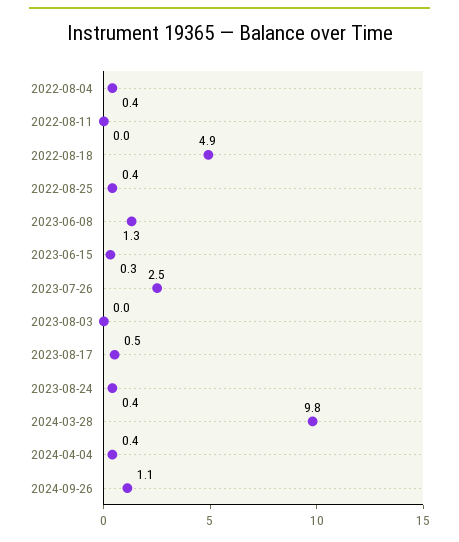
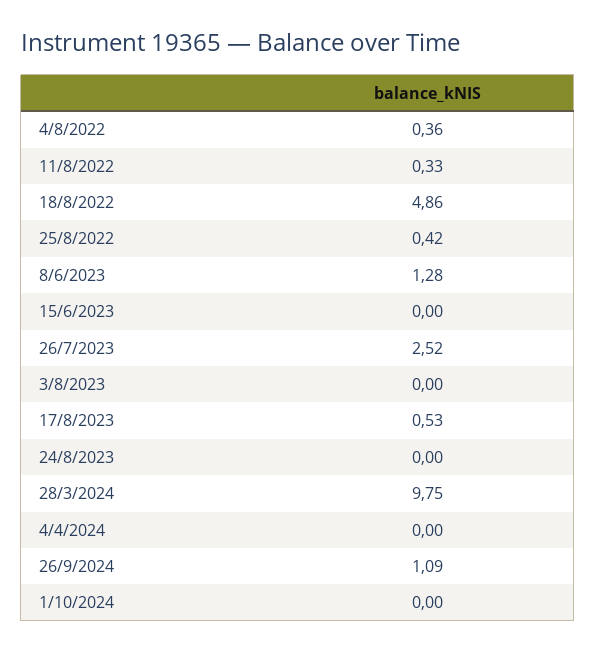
  {
    "2022-08-04": 0.36,
-   "2022-08-11": 0,
+   "2022-08-11": 0.33,
    "2022-08-18": 4.86,
    "2022-08-25": 0.42,
    "2023-06-08": 1.28,
-   "2023-06-15": 0.3,
+   "2023-06-15": 0,
    "2023-07-26": 2.52,
    "2023-08-03": 0,
    "2023-08-17": 0.53,
-   "2023-08-24": 0.4,
+   "2023-08-24": 0,
    "2024-03-28": 9.75,
-   "2024-04-04": 0.4,
+   "2024-04-04": 0,
-   "2024-09-26": 1.09
+   "2024-09-26": 1.09,
+   "1/10/2024": 0
  }

